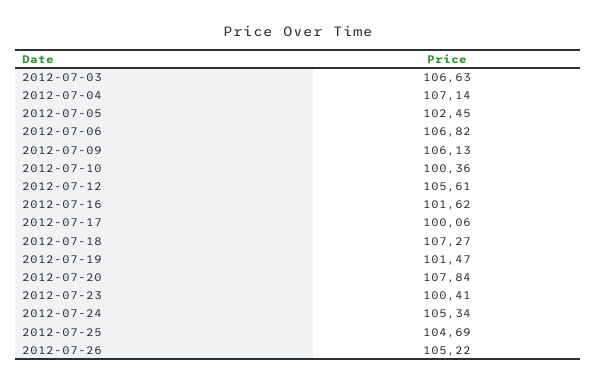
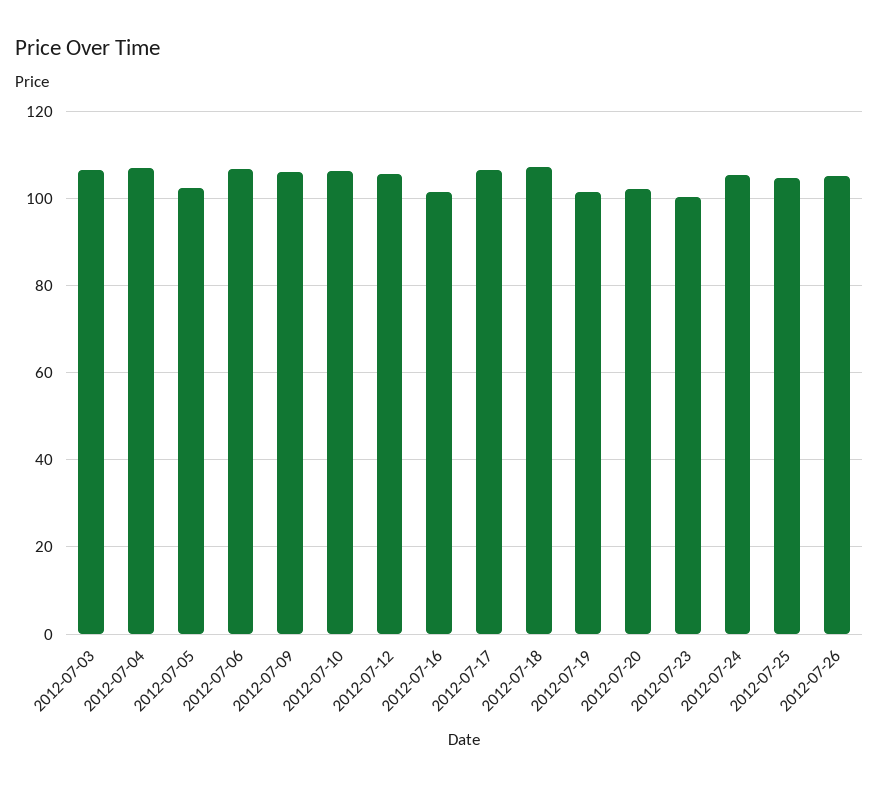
  {
    "2012-07-03": 106.63,
    "2012-07-04": 107.14,
    "2012-07-05": 102.45,
    "2012-07-06": 106.82,
    "2012-07-09": 106.13,
-   "2012-07-10": 100.36,
+   "2012-07-10": 106,
    "2012-07-12": 105.61,
    "2012-07-16": 101.62,
-   "2012-07-17": 100.06,
+   "2012-07-17": 106,
    "2012-07-18": 107.27,
    "2012-07-19": 101.47,
-   "2012-07-20": 107.84,
+   "2012-07-20": 102,
    "2012-07-23": 100.41,
    "2012-07-24": 105.34,
    "2012-07-25": 104.69,
    "2012-07-26": 105.22
  }

